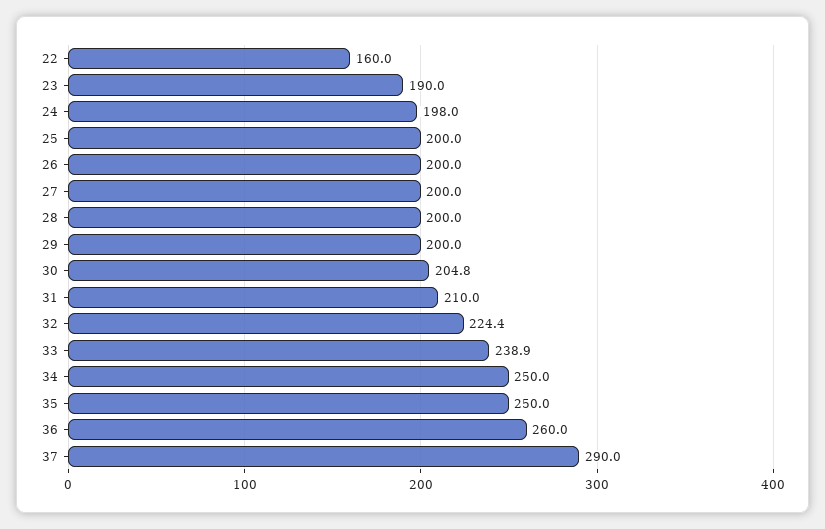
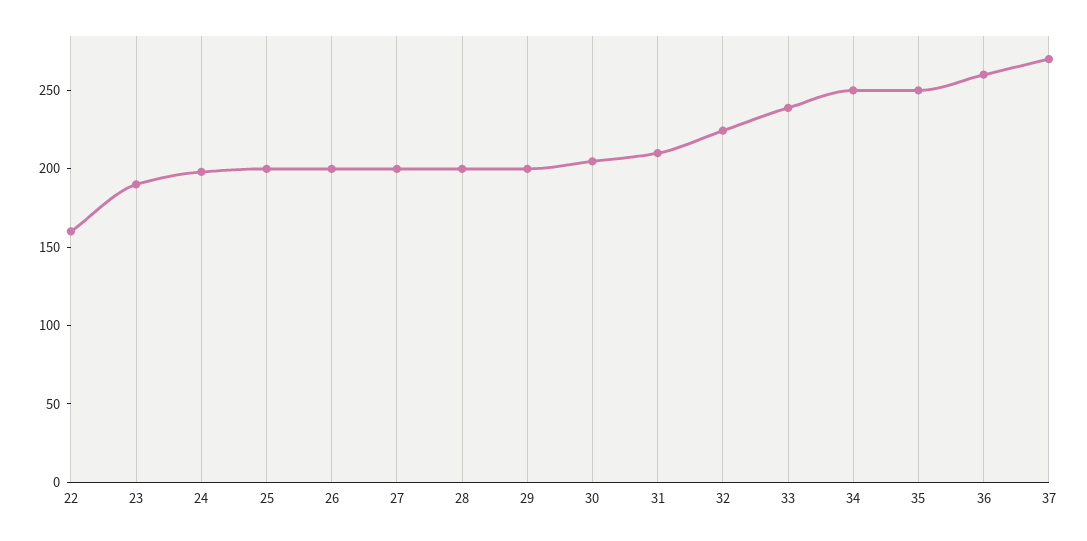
  {
    "22": 160,
    "23": 190,
    "24": 198,
    "25": 200,
    "26": 200,
    "27": 200,
    "28": 200,
    "29": 200,
    "30": 204.8,
    "31": 210,
    "32": 224.4,
    "33": 238.9,
    "34": 250,
    "35": 250,
    "36": 260,
-   "37": 290
+   "37": 270
  }

